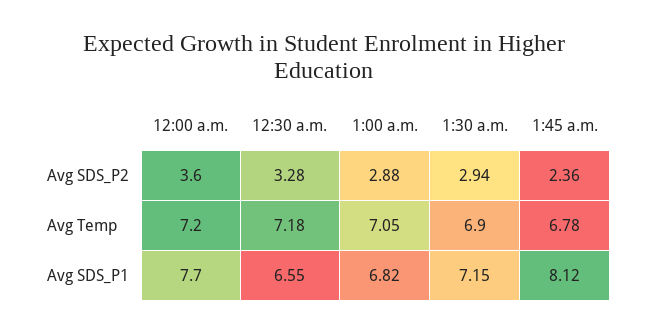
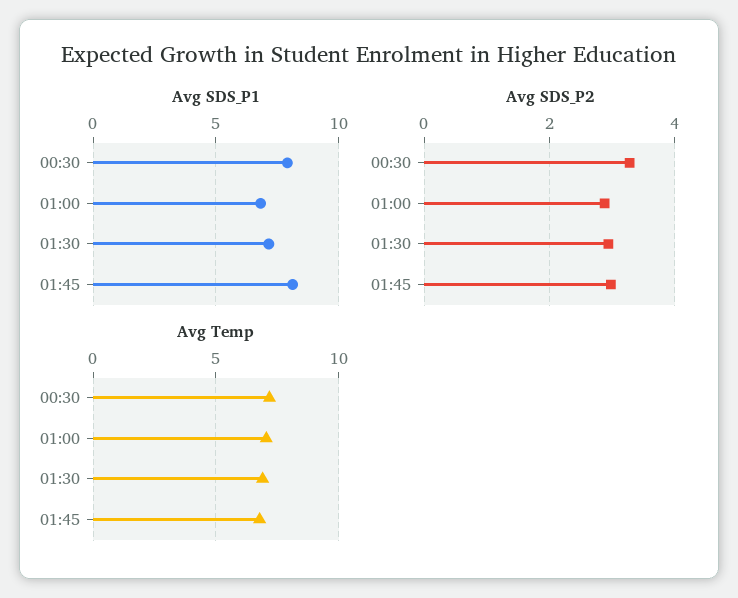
  {
    "Avg SDS_P2": {
-     "12:00 a.m.": 3.6,
      "12:30 a.m.": 3.28,
      "1:00 a.m.": 2.88,
      "1:30 a.m.": 2.94,
-     "1:45 a.m.": 2.36
+     "1:45 a.m.": 3
    },
    "Avg Temp": {
-     "12:00 a.m.": 7.2,
      "12:30 a.m.": 7.18,
      "1:00 a.m.": 7.05,
      "1:30 a.m.": 6.9,
      "1:45 a.m.": 6.78
    },
    "Avg SDS_P1": {
-     "12:00 a.m.": 7.7,
-     "12:30 a.m.": 6.55,
+     "12:30 a.m.": 8,
      "1:00 a.m.": 6.82,
      "1:30 a.m.": 7.15,
      "1:45 a.m.": 8.12
    }
  }

